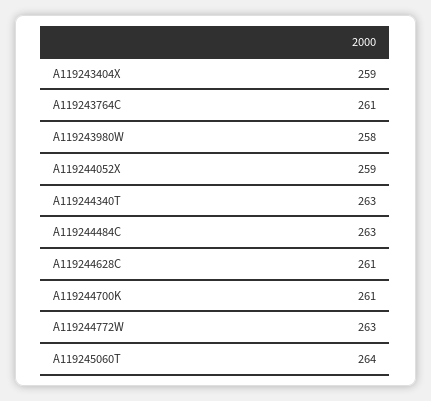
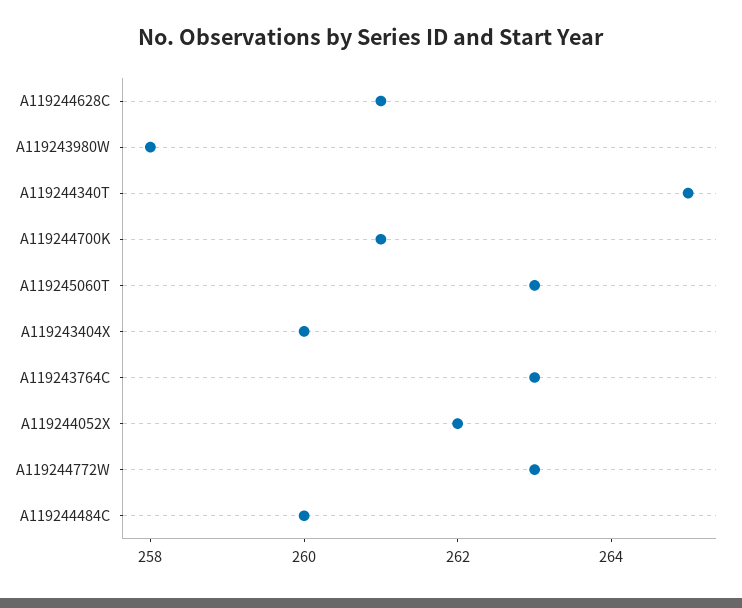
  {
-   "A119243404X": 259,
+   "A119243404X": 260,
-   "A119243764C": 261,
+   "A119243764C": 263,
    "A119243980W": 258,
-   "A119244052X": 259,
+   "A119244052X": 262,
-   "A119244340T": 263,
+   "A119244340T": 265,
-   "A119244484C": 263,
+   "A119244484C": 260,
    "A119244628C": 261,
    "A119244700K": 261,
    "A119244772W": 263,
-   "A119245060T": 264
+   "A119245060T": 263
  }

